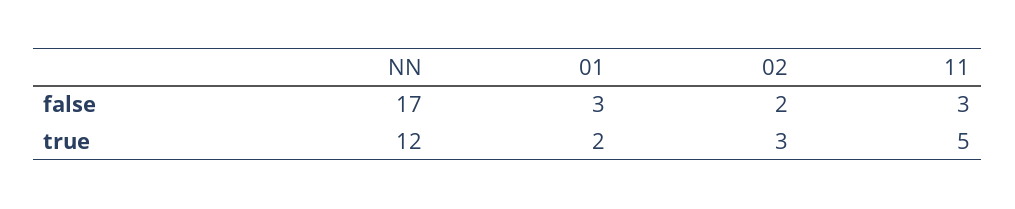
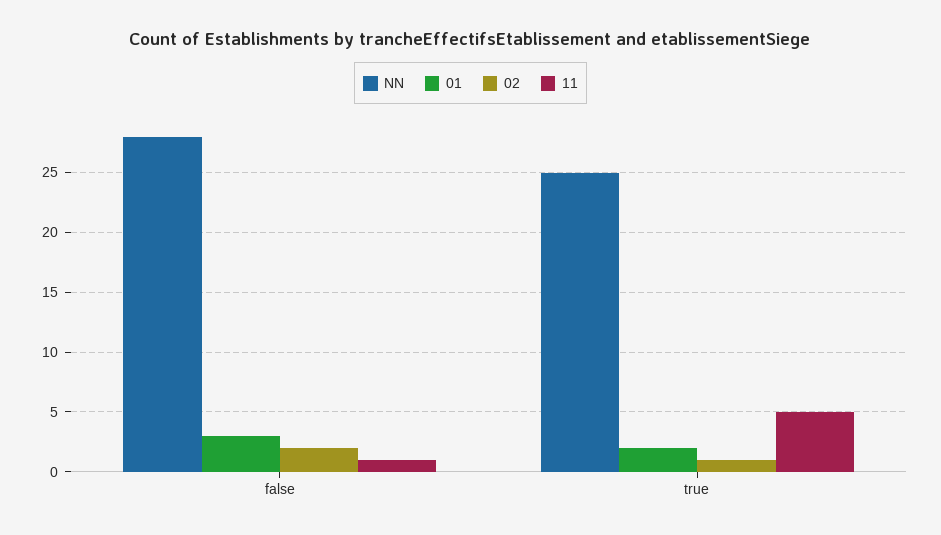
  {
    "NN": {
-     "false": 17,
+     "false": 28,
-     "true": 12
+     "true": 25
    },
    "01": {
      "false": 3,
      "true": 2
    },
    "02": {
      "false": 2,
-     "true": 3
+     "true": 1
    },
    "11": {
-     "false": 3,
+     "false": 1,
      "true": 5
    }
  }

